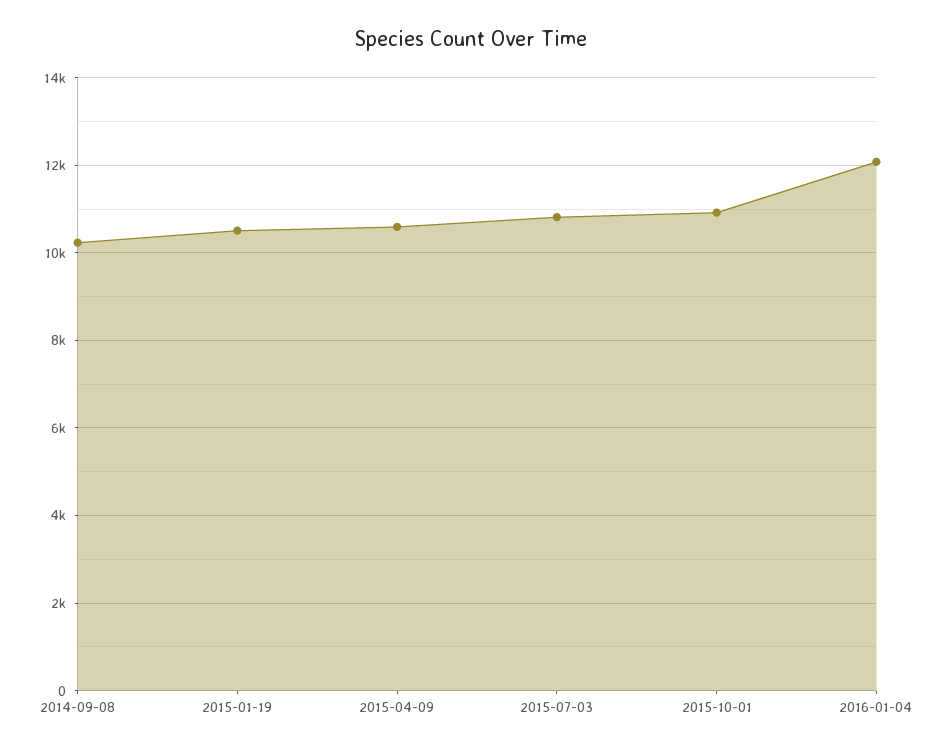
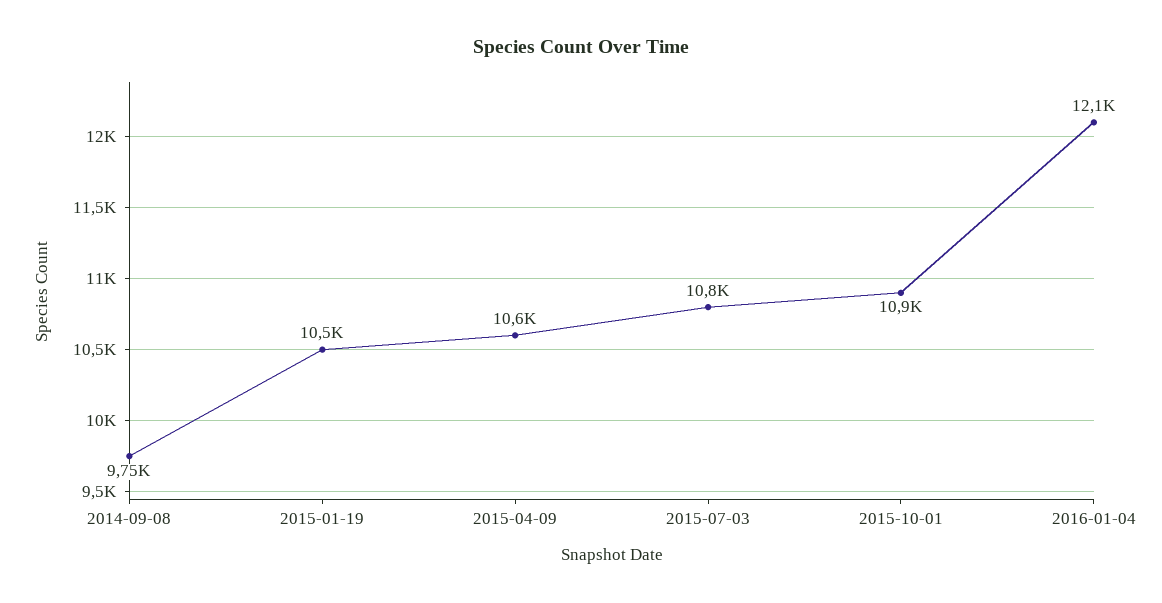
  {
-   "2014-09-08": 10200,
+   "2014-09-08": 9750,
    "2015-01-19": 10500,
    "2015-04-09": 10600,
    "2015-07-03": 10800,
    "2015-10-01": 10900,
    "2016-01-04": 12100
  }

